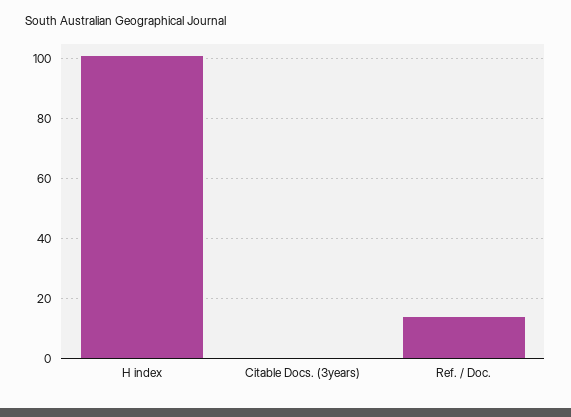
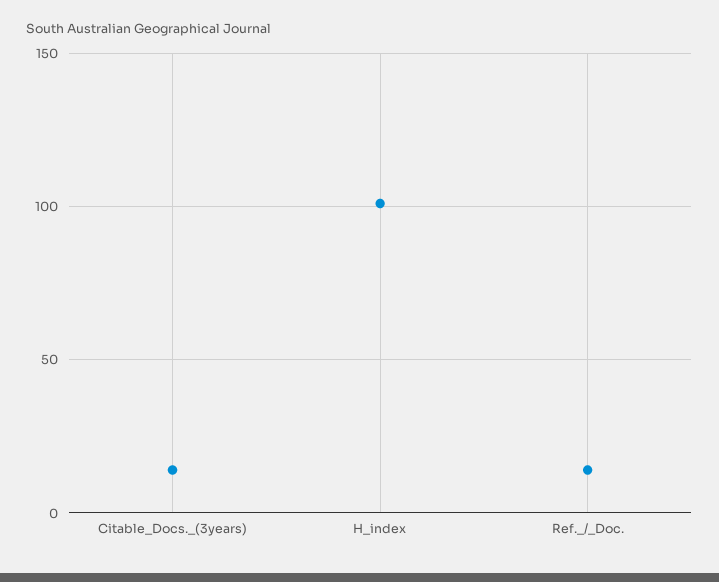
  {
    "H index": 100,
-   "Citable Docs. (3years)": 0,
+   "Citable Docs. (3years)": 15,
    "Ref. / Doc.": 15
  }

